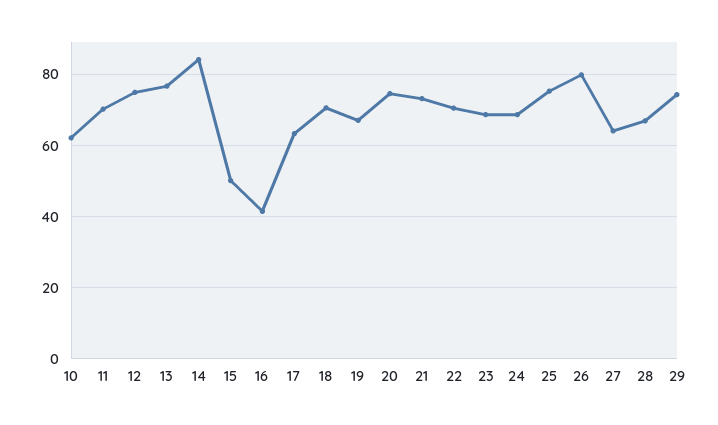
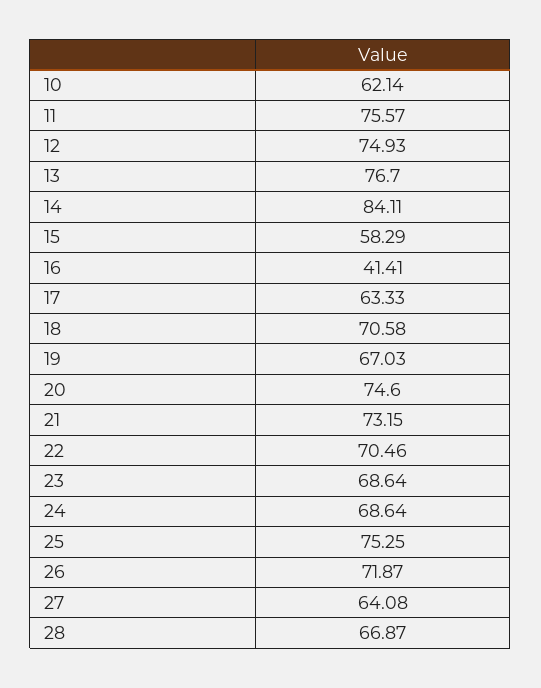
  {
    "10": 62.14,
-   "11": 70,
+   "11": 75.57,
    "12": 74.93,
    "13": 76.7,
    "14": 84.11,
-   "15": 50,
+   "15": 58.29,
    "16": 41.41,
    "17": 63.33,
    "18": 70.58,
    "19": 67.03,
    "20": 74.6,
    "21": 73.15,
    "22": 70.46,
    "23": 68.64,
    "24": 68.64,
    "25": 75.25,
-   "26": 80,
+   "26": 71.87,
    "27": 64.08,
-   "28": 66.87,
+   "28": 66.87
-   "29": 74
  }

